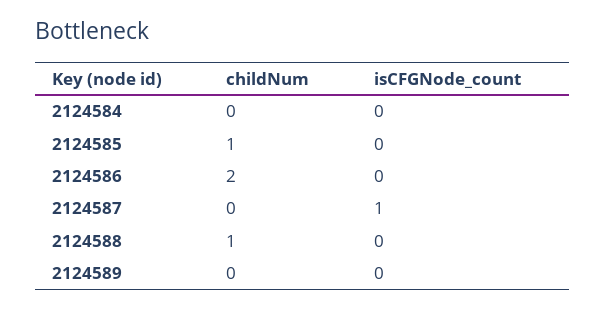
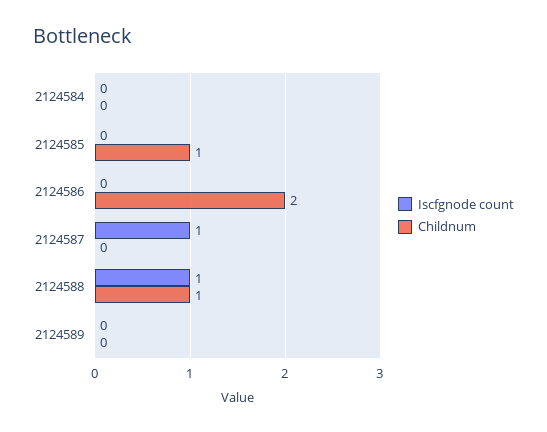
  {
    "childNum": {
      "2124584": 0,
      "2124585": 1,
      "2124586": 2,
      "2124587": 0,
      "2124588": 1,
      "2124589": 0
    },
    "isCFGNode_count": {
      "2124584": 0,
      "2124585": 0,
      "2124586": 0,
      "2124587": 1,
-     "2124588": 0,
+     "2124588": 1,
      "2124589": 0
    }
  }

